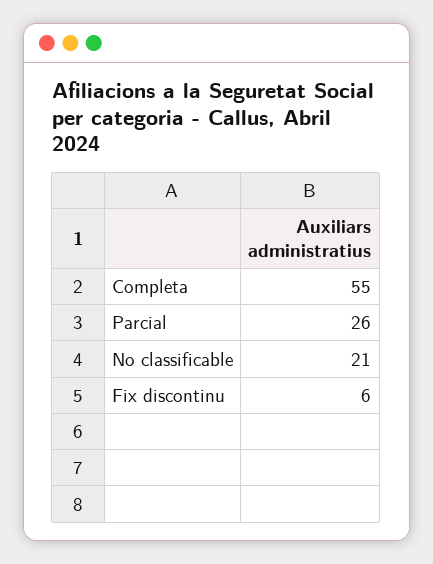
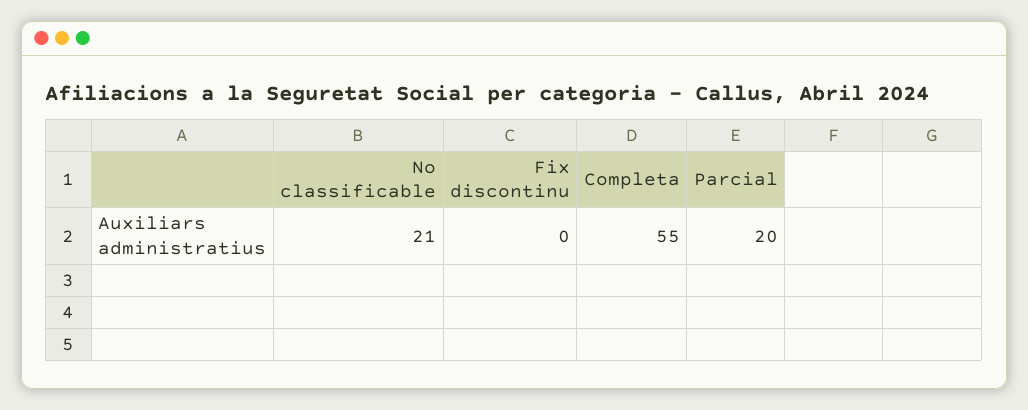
  {
    "Completa": 55,
-   "Parcial": 26,
+   "Parcial": 20,
    "No classificable": 21,
-   "Fix discontinu": 6
+   "Fix discontinu": 0
  }

